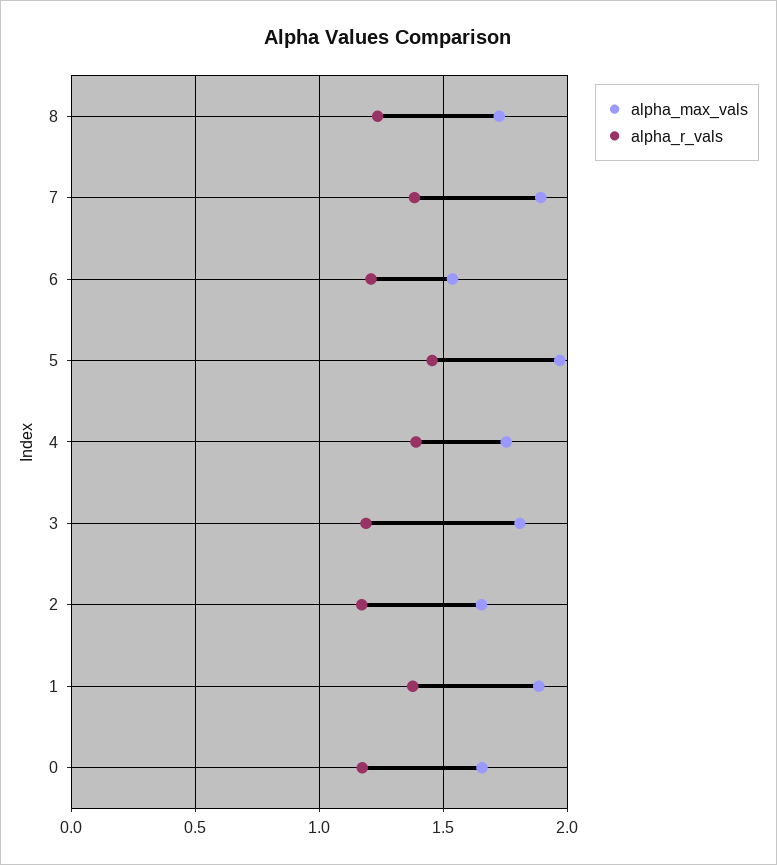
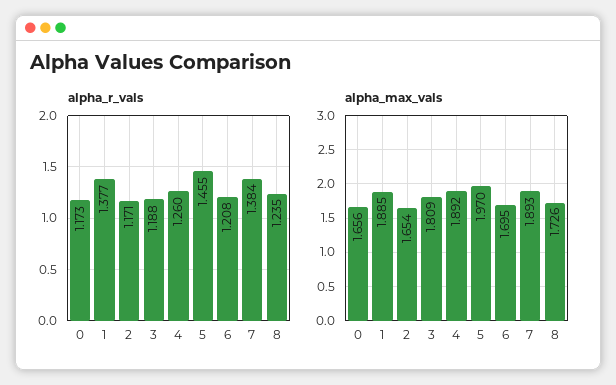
  {
    "alpha_max_vals": {
      "8": 1.726,
      "7": 1.893,
-     "6": 1.55,
+     "6": 1.695,
      "5": 1.97,
-     "4": 1.75,
+     "4": 1.892,
      "3": 1.809,
      "2": 1.654,
      "1": 1.885,
      "0": 1.656
    },
    "alpha_r_vals": {
      "8": 1.235,
      "7": 1.384,
      "6": 1.208,
      "5": 1.455,
-     "4": 1.4,
+     "4": 1.26,
      "3": 1.188,
      "2": 1.171,
      "1": 1.377,
      "0": 1.173
    }
  }

